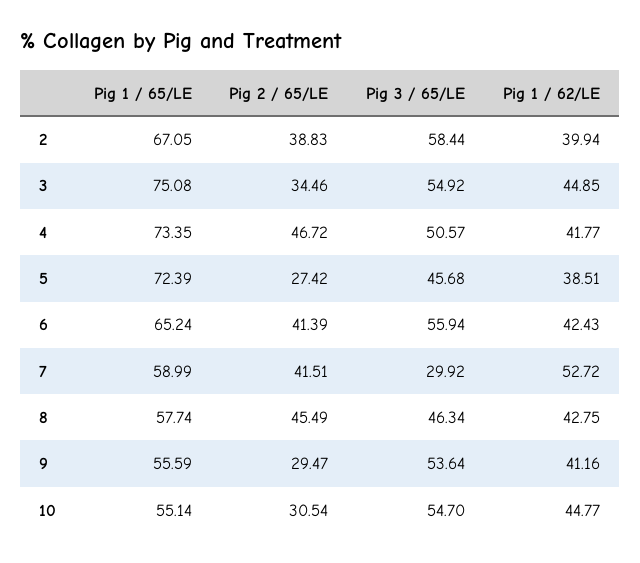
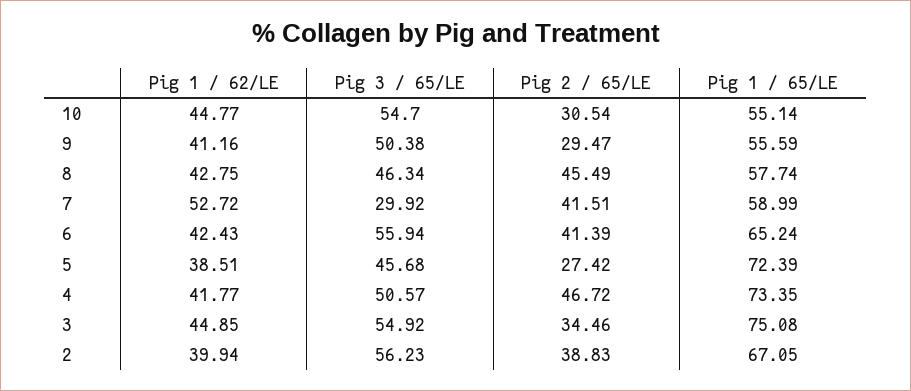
  {
    "Pig 1 / 65/LE": {
      "2": 67.05,
      "3": 75.08,
      "4": 73.35,
      "5": 72.39,
      "6": 65.24,
      "7": 58.99,
      "8": 57.74,
      "9": 55.59,
      "10": 55.14
    },
    "Pig 2 / 65/LE": {
      "2": 38.83,
      "3": 34.46,
      "4": 46.72,
      "5": 27.42,
      "6": 41.39,
      "7": 41.51,
      "8": 45.49,
      "9": 29.47,
      "10": 30.54
    },
    "Pig 3 / 65/LE": {
-     "2": 58.44,
+     "2": 56.23,
      "3": 54.92,
      "4": 50.57,
      "5": 45.68,
      "6": 55.94,
      "7": 29.92,
      "8": 46.34,
-     "9": 53.64,
+     "9": 50.38,
      "10": 54.7
    },
    "Pig 1 / 62/LE": {
      "2": 39.94,
      "3": 44.85,
      "4": 41.77,
      "5": 38.51,
      "6": 42.43,
      "7": 52.72,
      "8": 42.75,
      "9": 41.16,
      "10": 44.77
    }
  }

